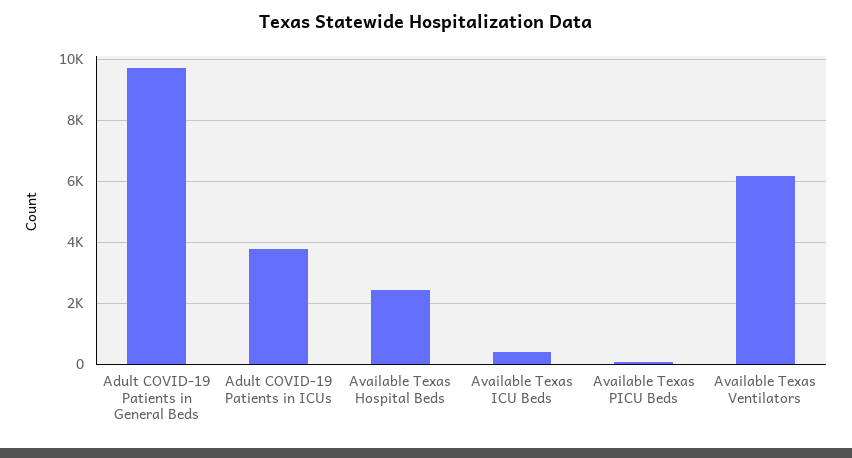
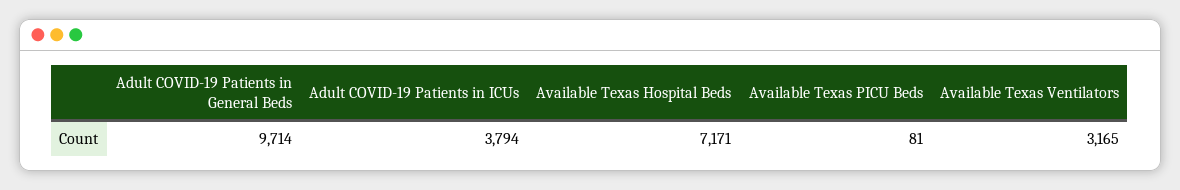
  {
    "Adult COVID-19 Patients in General Beds": 9714,
    "Adult COVID-19 Patients in ICUs": 3794,
-   "Available Texas Hospital Beds": 2400,
+   "Available Texas Hospital Beds": 7171,
-   "Available Texas ICU Beds": 400,
    "Available Texas PICU Beds": 81,
-   "Available Texas Ventilators": 6200
+   "Available Texas Ventilators": 3165
  }

